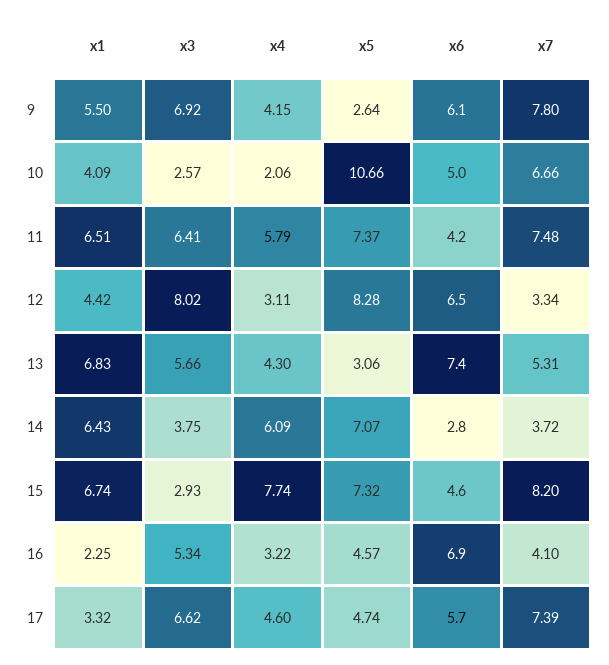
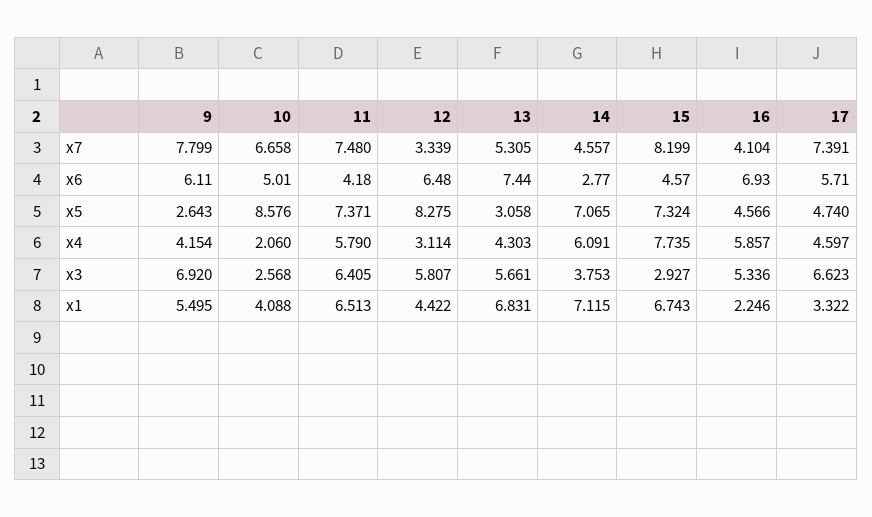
  {
    "x1": {
      "9": 5.495,
      "10": 4.088,
      "11": 6.513,
      "12": 4.422,
      "13": 6.831,
-     "14": 6.43,
+     "14": 7.115,
      "15": 6.743,
      "16": 2.246,
      "17": 3.322
    },
    "x3": {
      "9": 6.92,
      "10": 2.568,
      "11": 6.405,
-     "12": 8.02,
+     "12": 5.807,
      "13": 5.661,
      "14": 3.753,
      "15": 2.927,
      "16": 5.336,
      "17": 6.623
    },
    "x4": {
      "9": 4.154,
      "10": 2.06,
      "11": 5.79,
      "12": 3.114,
      "13": 4.303,
      "14": 6.091,
      "15": 7.735,
-     "16": 3.22,
+     "16": 5.857,
      "17": 4.597
    },
    "x5": {
      "9": 2.643,
-     "10": 10.66,
+     "10": 8.576,
      "11": 7.371,
      "12": 8.275,
      "13": 3.058,
      "14": 7.065,
      "15": 7.324,
      "16": 4.566,
      "17": 4.74
    },
    "x6": {
      "9": 6.11,
      "10": 5.01,
      "11": 4.18,
      "12": 6.48,
      "13": 7.44,
      "14": 2.77,
      "15": 4.57,
      "16": 6.93,
      "17": 5.71
    },
    "x7": {
      "9": 7.799,
      "10": 6.658,
      "11": 7.48,
      "12": 3.339,
      "13": 5.305,
-     "14": 3.72,
+     "14": 4.557,
      "15": 8.199,
      "16": 4.104,
      "17": 7.391
    }
  }

